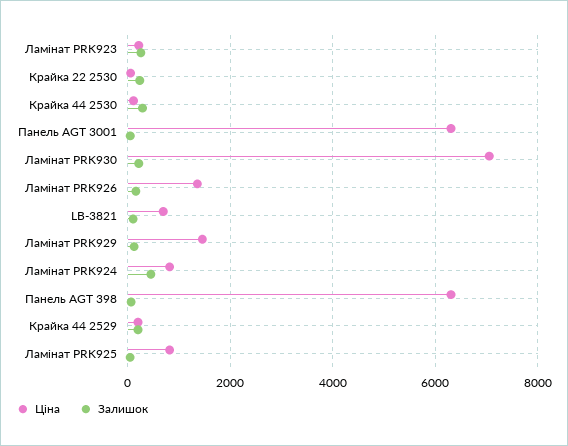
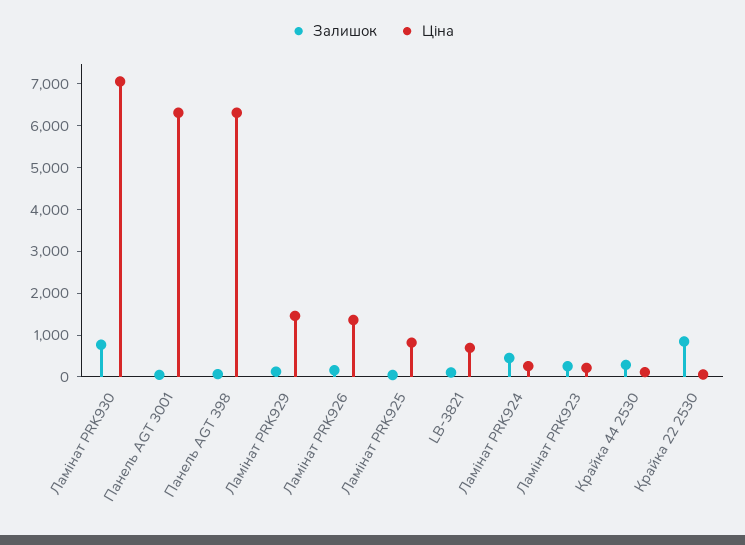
  {
    "Ціна": {
      "Ламінат PRK923": 200,
      "Крайка 22 2530": 0,
      "Крайка 44 2530": 200,
      "Панель AGT 3001": 6400,
      "Ламінат PRK930": 7000,
      "Ламінат PRK926": 1400,
      "LB-3821": 600,
      "Ламінат PRK929": 1400,
-     "Ламінат PRK924": 800,
+     "Ламінат PRK924": 200,
      "Панель AGT 398": 6400,
-     "Крайка 44 2529": 200,
      "Ламінат PRK925": 800
    },
    "Залишок": {
      "Ламінат PRK923": 200,
-     "Крайка 22 2530": 200,
+     "Крайка 22 2530": 800,
      "Крайка 44 2530": 200,
      "Панель AGT 3001": 0,
-     "Ламінат PRK930": 200,
+     "Ламінат PRK930": 800,
      "Ламінат PRK926": 200,
      "LB-3821": 200,
      "Ламінат PRK929": 200,
      "Ламінат PRK924": 400,
      "Панель AGT 398": 0,
-     "Крайка 44 2529": 200,
      "Ламінат PRK925": 0
    }
  }

